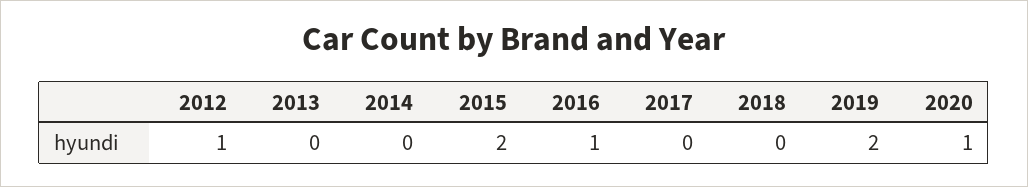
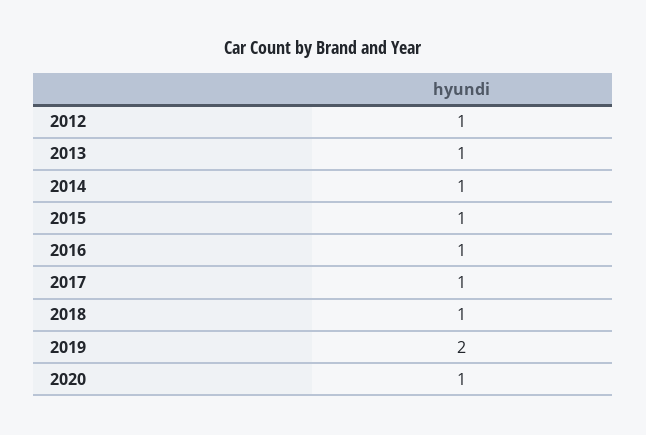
  {
    "2012": 1,
-   "2013": 0,
+   "2013": 1,
-   "2014": 0,
+   "2014": 1,
-   "2015": 2,
+   "2015": 1,
    "2016": 1,
-   "2017": 0,
+   "2017": 1,
-   "2018": 0,
+   "2018": 1,
    "2019": 2,
    "2020": 1
  }

